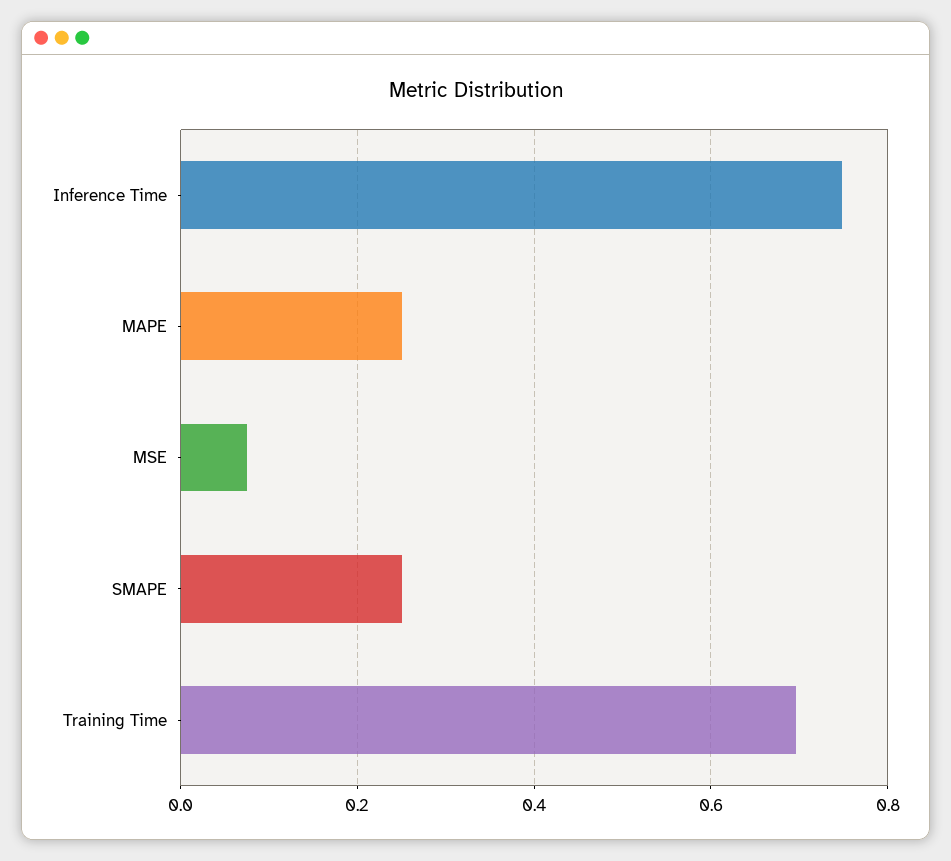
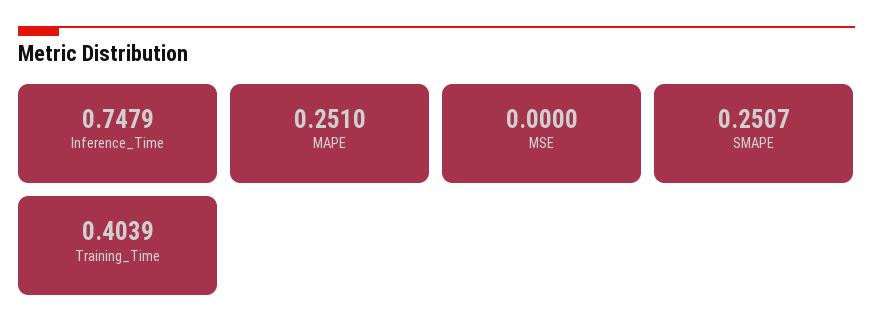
  {
    "Inference Time": 0.7479,
    "MAPE": 0.251,
-   "MSE": 0.08,
+   "MSE": 0,
    "SMAPE": 0.2507,
-   "Training Time": 0.7
+   "Training Time": 0.4039
  }

